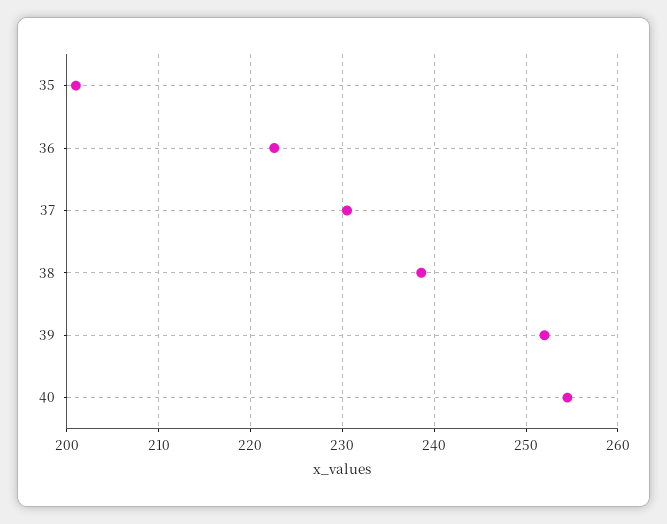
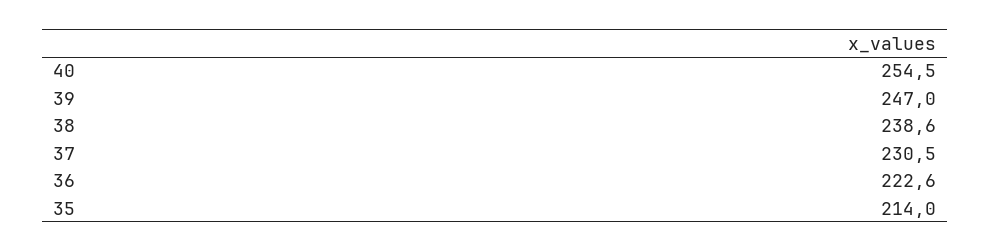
  {
-   "35": 201,
+   "35": 214,
    "36": 222.6,
    "37": 230.5,
    "38": 238.6,
-   "39": 252,
+   "39": 247,
    "40": 254.5
  }

